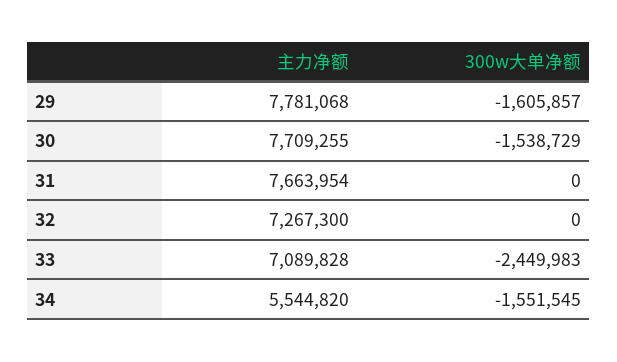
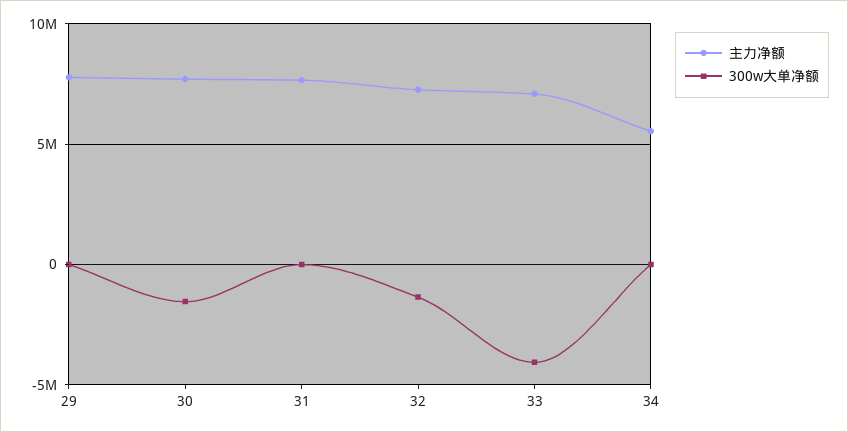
  {
    "主力净额": {
      "29": 7781068,
      "30": 7709255,
      "31": 7663954,
      "32": 7267300,
      "33": 7089828,
      "34": 5544820
    },
    "300w大单净额": {
-     "29": -1605857,
+     "29": 0,
      "30": -1538729,
      "31": 0,
-     "32": 0,
+     "32": -1500000,
-     "33": -2449983,
+     "33": -4000000,
-     "34": -1551545
+     "34": 0
    }
  }

